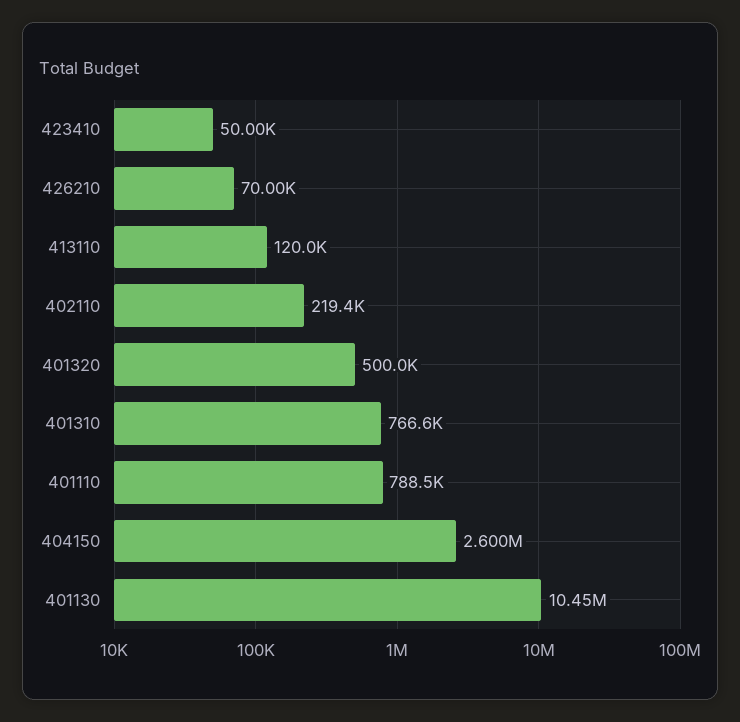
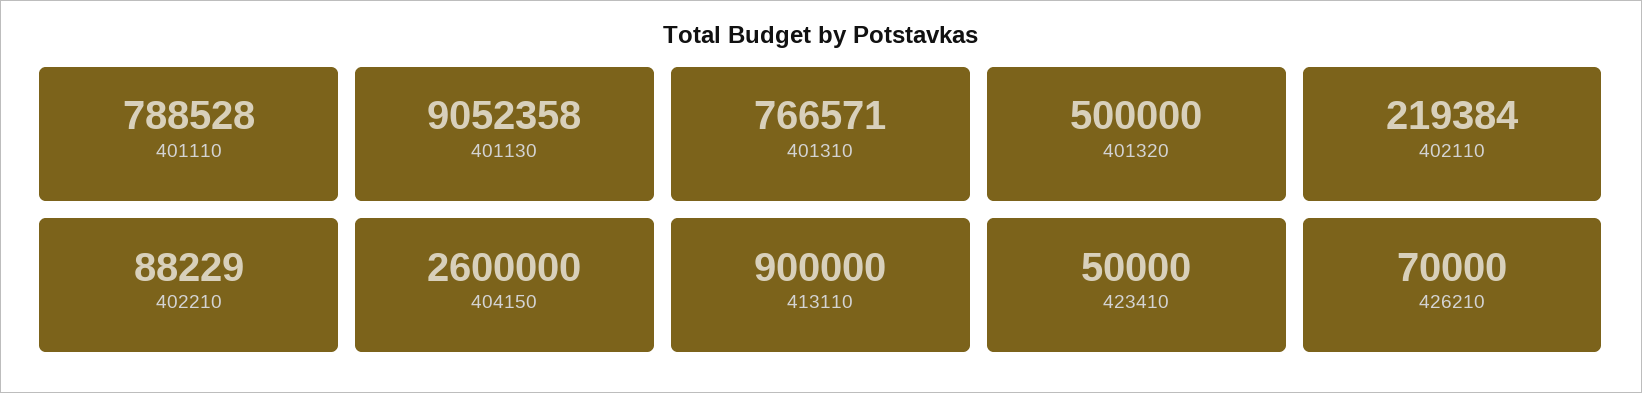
  {
    "423410": 50000,
    "426210": 70000,
-   "413110": 120000,
+   "413110": 900000,
    "402110": 219384,
    "401320": 500000,
    "401310": 766571,
    "401110": 788528,
    "404150": 2600000,
-   "401130": 10450000
+   "401130": 9052358,
+   "402210": 88229
  }

